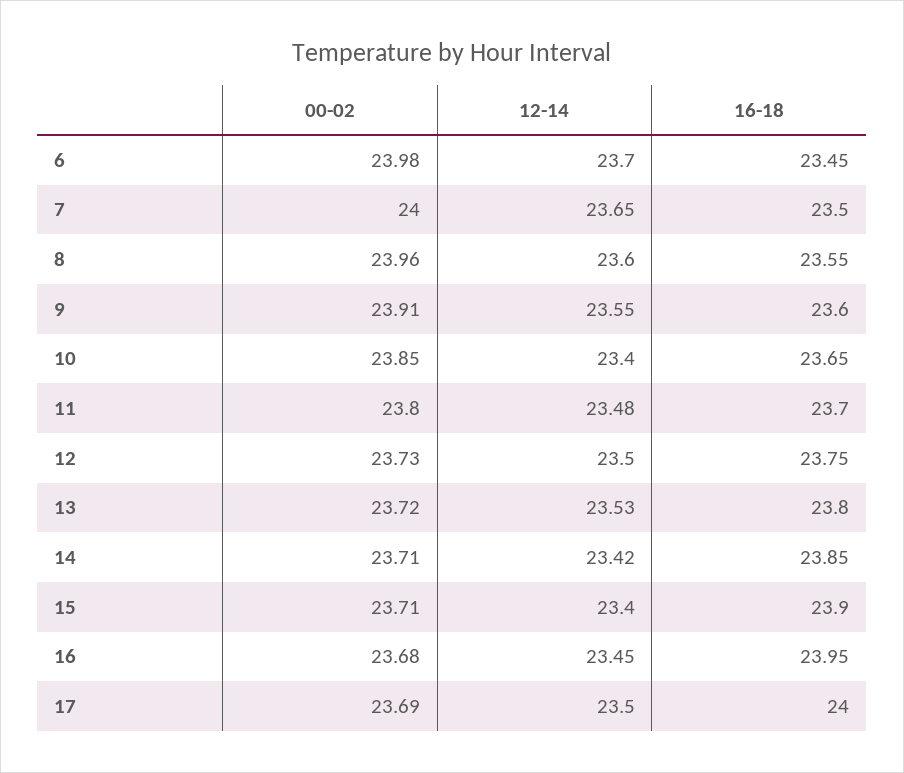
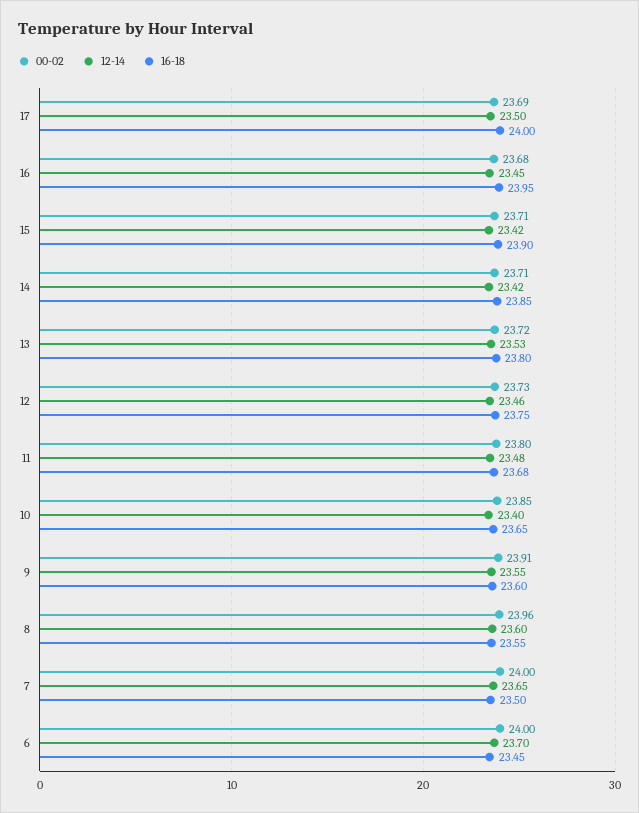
  {
    "00-02": {
-     "6": 23.98,
+     "6": 24,
      "7": 24,
      "8": 23.96,
      "9": 23.91,
      "10": 23.85,
      "11": 23.8,
      "12": 23.73,
      "13": 23.72,
      "14": 23.71,
      "15": 23.71,
      "16": 23.68,
      "17": 23.69
    },
    "12-14": {
      "6": 23.7,
      "7": 23.65,
      "8": 23.6,
      "9": 23.55,
      "10": 23.4,
      "11": 23.48,
-     "12": 23.5,
+     "12": 23.46,
      "13": 23.53,
      "14": 23.42,
-     "15": 23.4,
+     "15": 23.42,
      "16": 23.45,
      "17": 23.5
    },
    "16-18": {
      "6": 23.45,
      "7": 23.5,
      "8": 23.55,
      "9": 23.6,
      "10": 23.65,
-     "11": 23.7,
+     "11": 23.68,
      "12": 23.75,
      "13": 23.8,
      "14": 23.85,
      "15": 23.9,
      "16": 23.95,
      "17": 24
    }
  }

